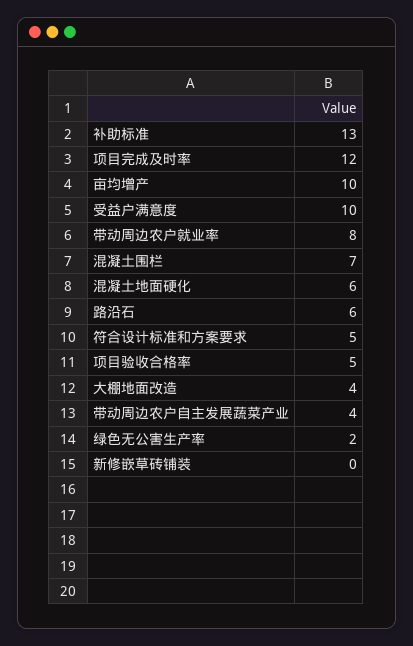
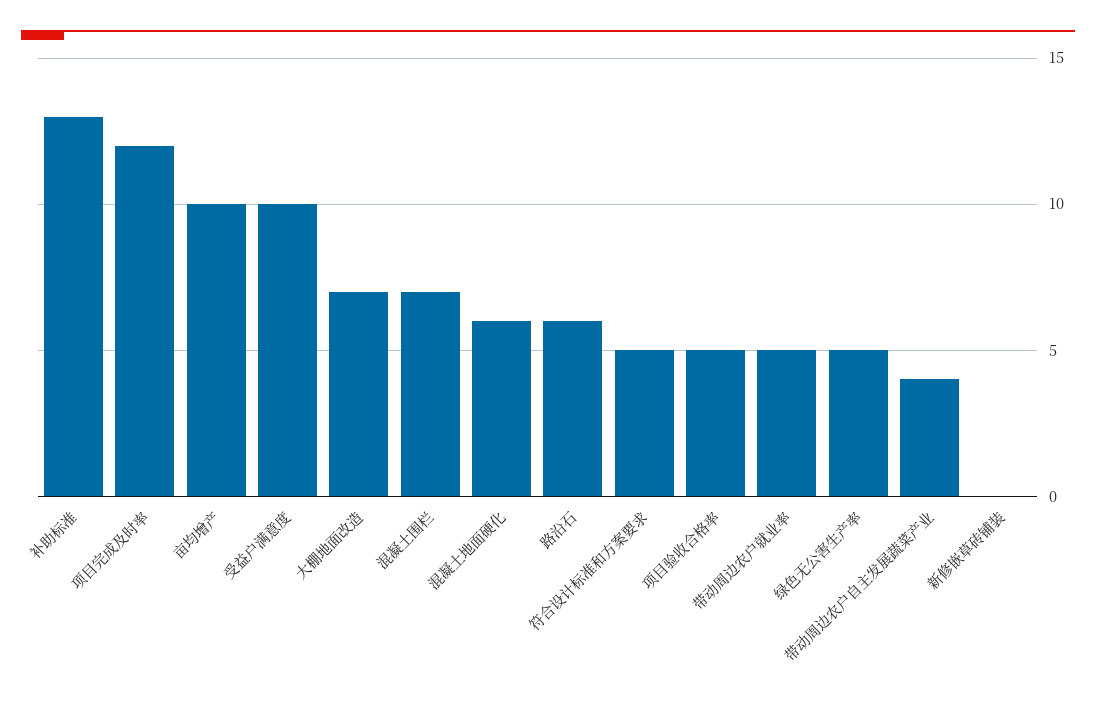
  {
    "补助标准": 13,
    "项目完成及时率": 12,
    "亩均增产": 10,
    "受益户满意度": 10,
-   "带动周边农户就业率": 8,
+   "带动周边农户就业率": 5,
    "混凝土围栏": 7,
    "混凝土地面硬化": 6,
    "路沿石": 6,
    "符合设计标准和方案要求": 5,
    "项目验收合格率": 5,
-   "大棚地面改造": 4,
+   "大棚地面改造": 7,
    "带动周边农户自主发展蔬菜产业": 4,
-   "绿色无公害生产率": 2,
+   "绿色无公害生产率": 5,
    "新修嵌草砖铺装": 0
  }

